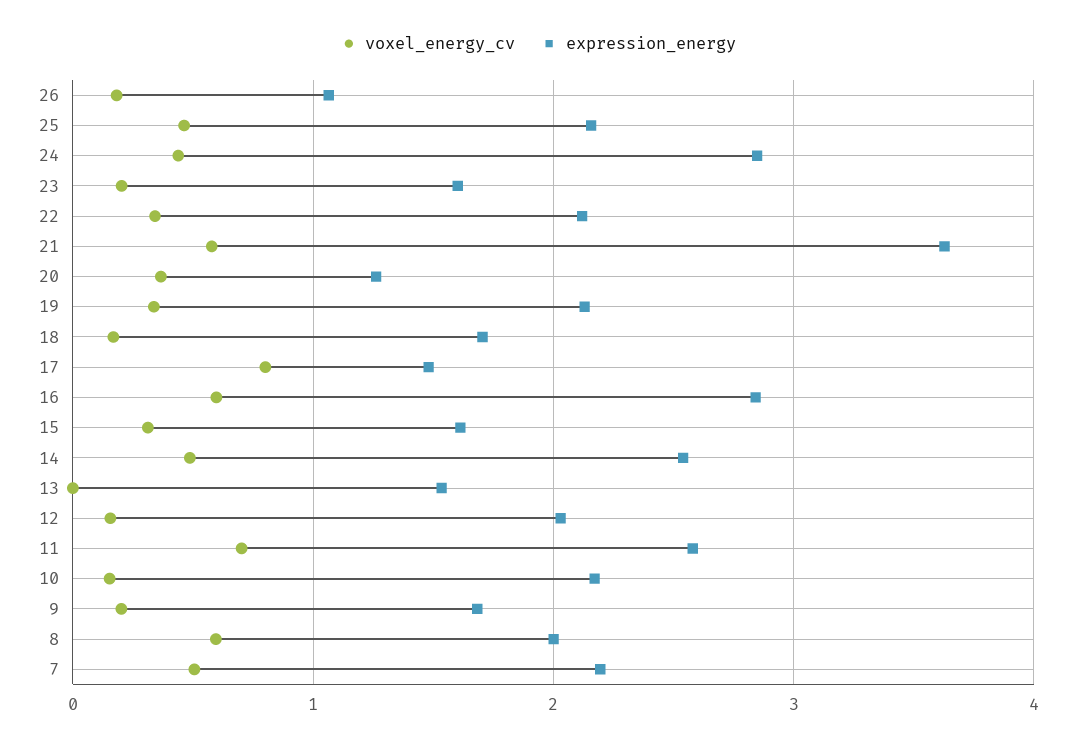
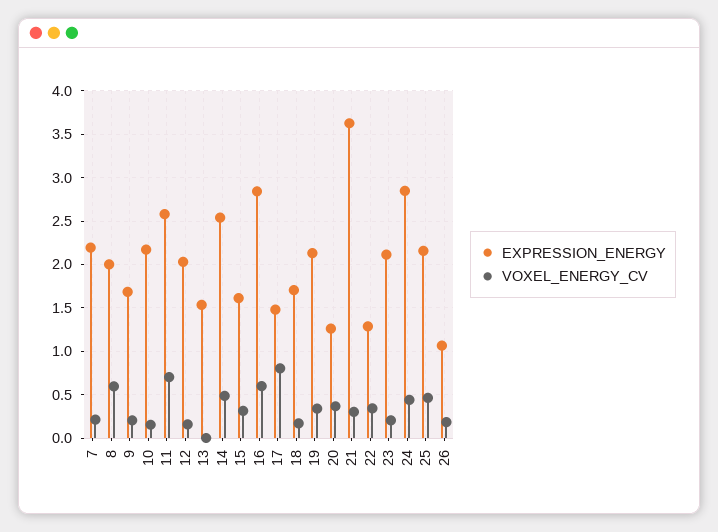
  {
    "voxel_energy_cv": {
      "26": 0.2,
      "25": 0.5,
      "24": 0.4,
      "23": 0.2,
      "22": 0.3,
-     "21": 0.6,
+     "21": 0.3,
      "20": 0.4,
      "19": 0.3,
      "18": 0.2,
      "17": 0.8,
      "16": 0.6,
      "15": 0.3,
      "14": 0.5,
      "13": 0,
      "12": 0.2,
      "11": 0.7,
      "10": 0.2,
      "9": 0.2,
      "8": 0.6,
-     "7": 0.5
+     "7": 0.2
    },
    "expression_energy": {
      "26": 1.1,
      "25": 2.2,
      "24": 2.8,
-     "23": 1.6,
+     "23": 2.1,
-     "22": 2.1,
+     "22": 1.3,
      "21": 3.6,
      "20": 1.3,
      "19": 2.1,
      "18": 1.7,
      "17": 1.5,
      "16": 2.8,
      "15": 1.6,
      "14": 2.5,
      "13": 1.5,
      "12": 2,
      "11": 2.6,
      "10": 2.2,
      "9": 1.7,
      "8": 2,
      "7": 2.2
    }
  }

